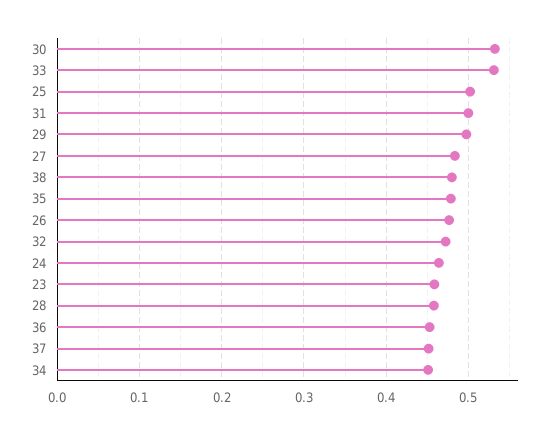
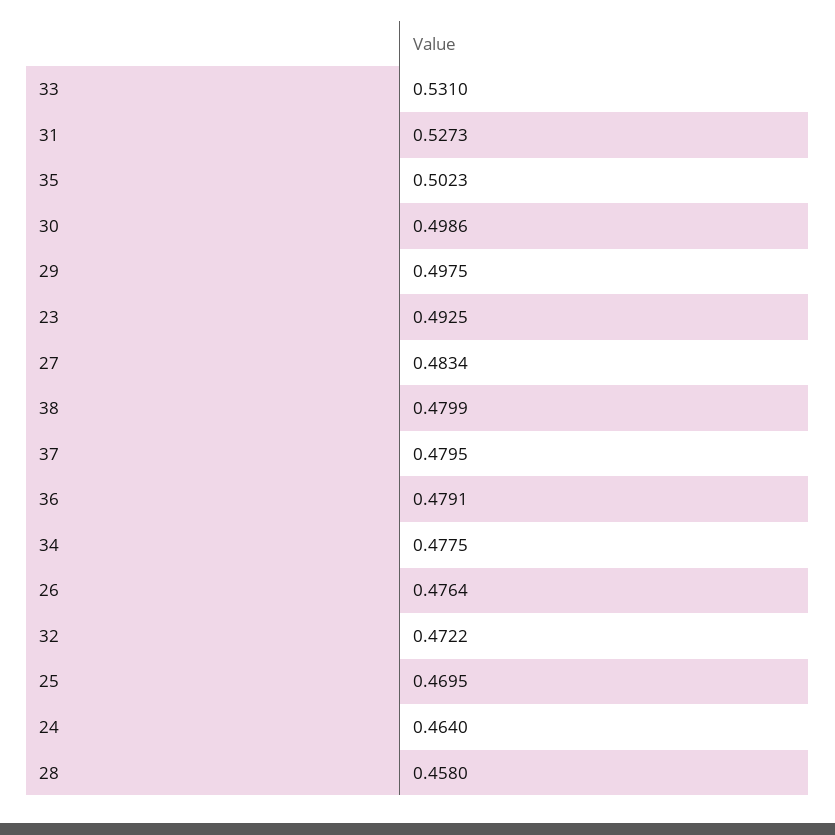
  {
-   "30": 0.53,
+   "30": 0.4986,
    "33": 0.531,
-   "25": 0.5,
+   "25": 0.4695,
-   "31": 0.5,
+   "31": 0.5273,
    "29": 0.4975,
    "27": 0.4834,
    "38": 0.4799,
-   "35": 0.48,
+   "35": 0.5023,
    "26": 0.4764,
    "32": 0.4722,
    "24": 0.464,
-   "23": 0.46,
+   "23": 0.4925,
    "28": 0.458,
-   "36": 0.45,
+   "36": 0.4791,
-   "37": 0.45,
+   "37": 0.4795,
-   "34": 0.45
+   "34": 0.4775
  }

